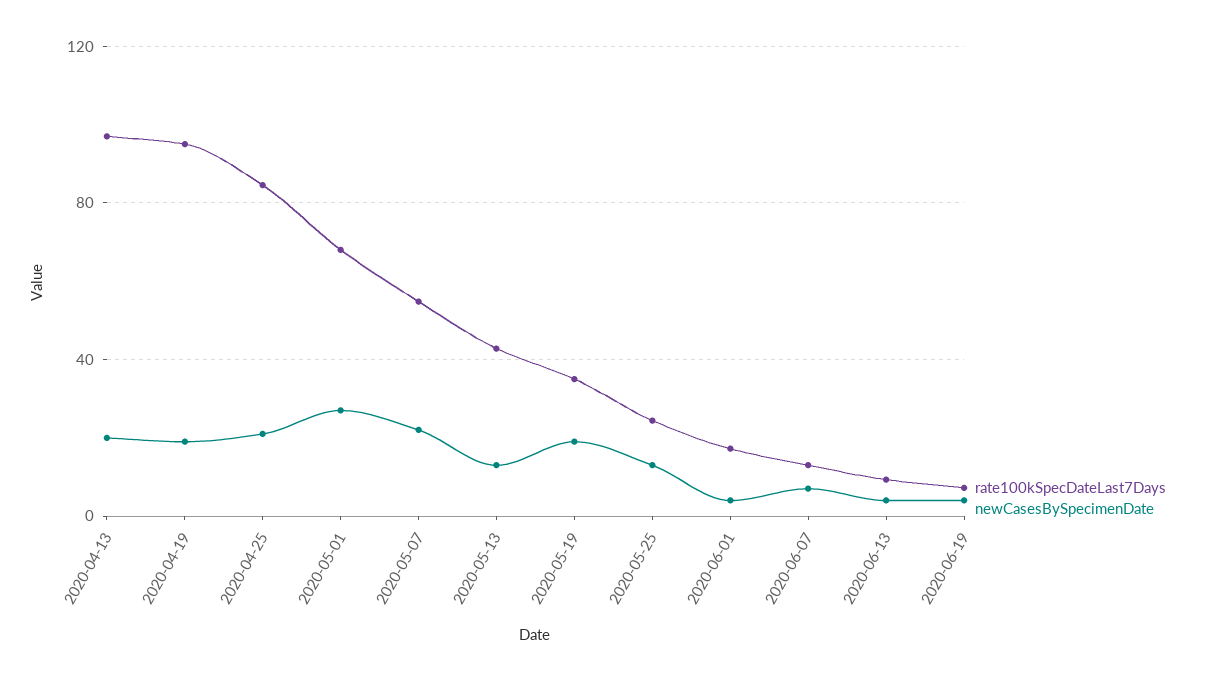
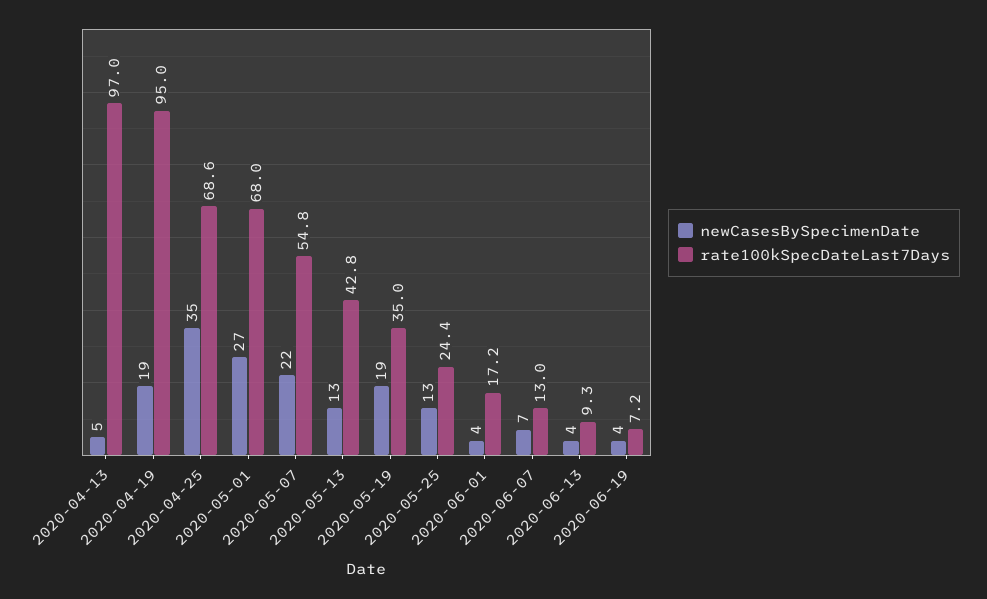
  {
    "rate100kSpecDateLast7Days": {
      "2020-04-13": 97,
      "2020-04-19": 95,
-     "2020-04-25": 85,
+     "2020-04-25": 68.6,
      "2020-05-01": 68,
      "2020-05-07": 54.8,
      "2020-05-13": 42.8,
      "2020-05-19": 35,
      "2020-05-25": 24.4,
      "2020-06-01": 17.2,
      "2020-06-07": 13,
      "2020-06-13": 9.3,
      "2020-06-19": 7.2
    },
    "newCasesBySpecimenDate": {
-     "2020-04-13": 20,
+     "2020-04-13": 5,
      "2020-04-19": 19,
-     "2020-04-25": 20,
+     "2020-04-25": 35,
      "2020-05-01": 27,
      "2020-05-07": 22,
      "2020-05-13": 13,
      "2020-05-19": 19,
      "2020-05-25": 13,
      "2020-06-01": 4,
      "2020-06-07": 7,
      "2020-06-13": 4,
      "2020-06-19": 4
    }
  }

